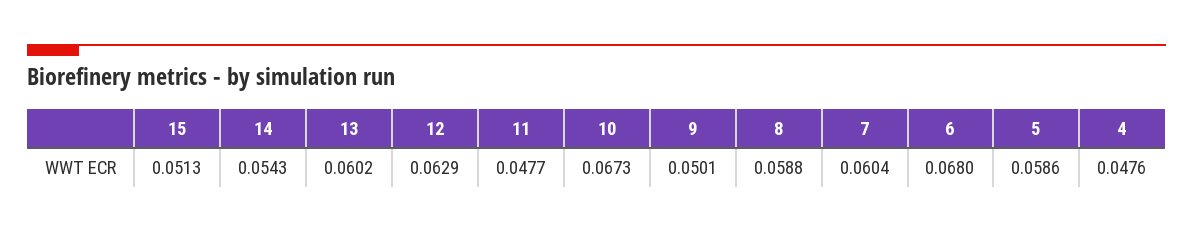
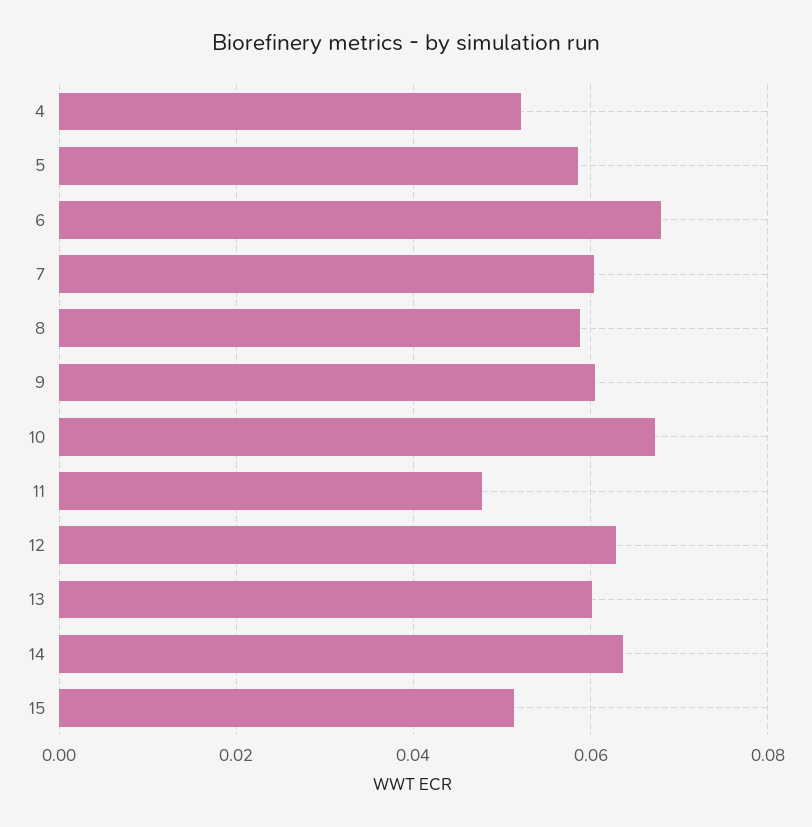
  {
    "15": 0.0513,
-   "14": 0.0543,
+   "14": 0.064,
    "13": 0.0602,
    "12": 0.0629,
    "11": 0.0477,
    "10": 0.0673,
-   "9": 0.0501,
+   "9": 0.06,
    "8": 0.0588,
    "7": 0.0604,
    "6": 0.068,
    "5": 0.0586,
-   "4": 0.0476
+   "4": 0.052
  }

